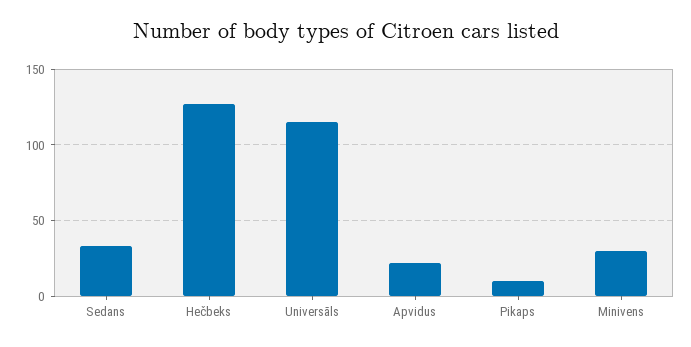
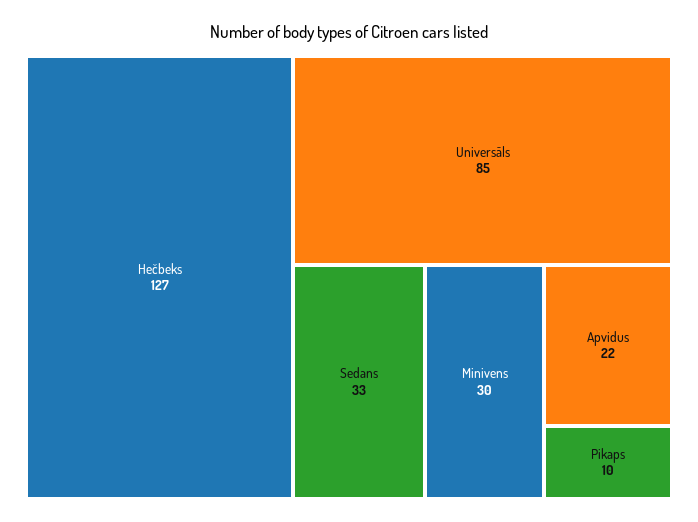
  {
    "Sedans": 33,
    "Hečbeks": 127,
-   "Universāls": 115,
+   "Universāls": 85,
    "Apvidus": 22,
    "Pikaps": 10,
    "Minivens": 30
  }

